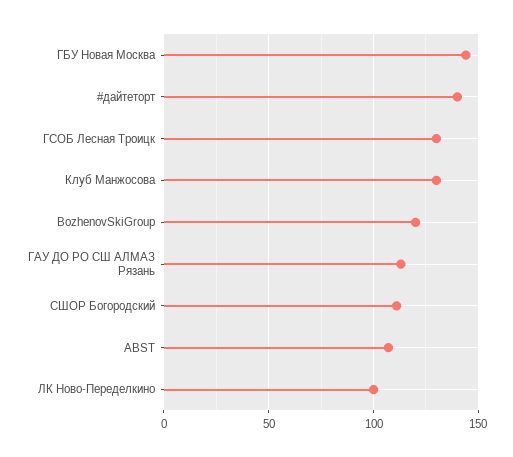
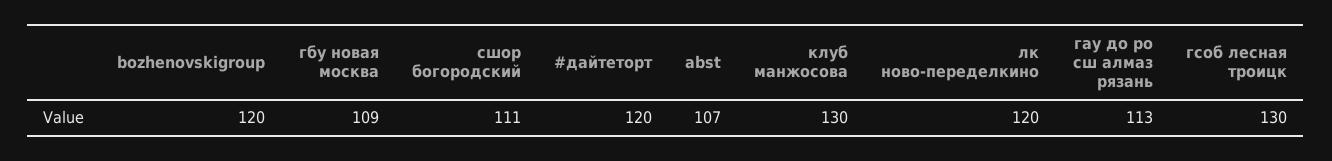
  {
-   "ГБУ Новая Москва": 145,
+   "ГБУ Новая Москва": 109,
-   "#дайтеторт": 140,
+   "#дайтеторт": 120,
    "ГСОБ Лесная Троицк": 130,
    "Клуб Манжосова": 130,
    "BozhenovSkiGroup": 120,
    "ГАУ ДО РО СШ АЛМАЗ Рязань": 113,
    "СШОР Богородский": 111,
    "ABST": 107,
-   "ЛК Ново-Переделкино": 100
+   "ЛК Ново-Переделкино": 120
  }

